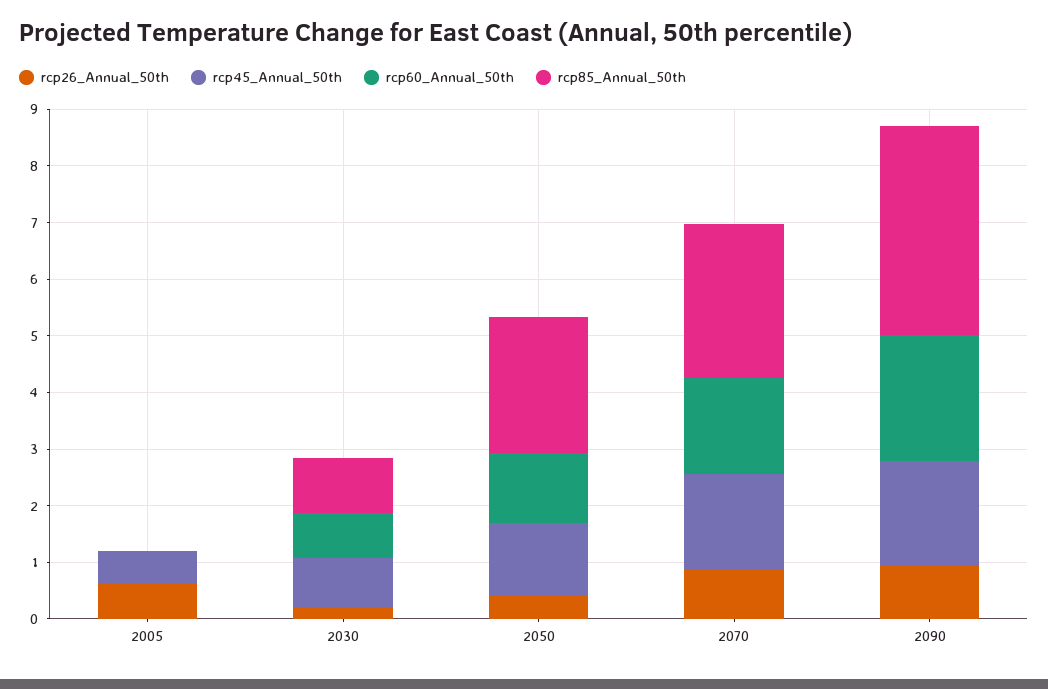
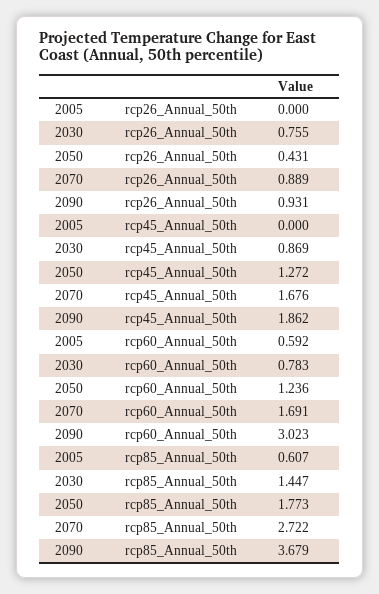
  {
    "rcp26_Annual_50th": {
-     "2005": 0.6,
+     "2005": 0,
-     "2030": 0.2,
+     "2030": 0.755,
      "2050": 0.431,
      "2070": 0.889,
      "2090": 0.931
    },
    "rcp45_Annual_50th": {
-     "2005": 0.6,
+     "2005": 0,
      "2030": 0.869,
      "2050": 1.272,
      "2070": 1.676,
      "2090": 1.862
    },
    "rcp60_Annual_50th": {
-     "2005": 0,
+     "2005": 0.592,
      "2030": 0.783,
      "2050": 1.236,
      "2070": 1.691,
-     "2090": 2.2
+     "2090": 3.023
    },
    "rcp85_Annual_50th": {
-     "2005": 0,
+     "2005": 0.607,
-     "2030": 1,
+     "2030": 1.447,
-     "2050": 2.4,
+     "2050": 1.773,
      "2070": 2.722,
      "2090": 3.679
    }
  }

